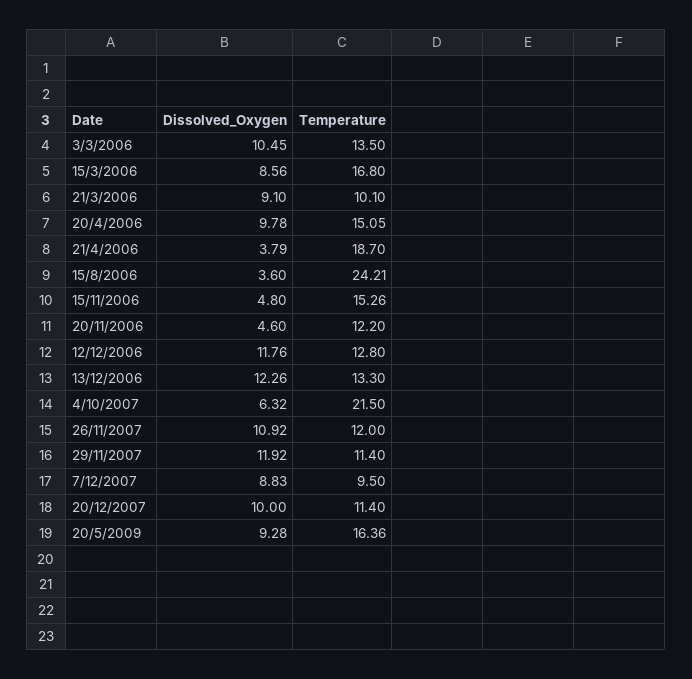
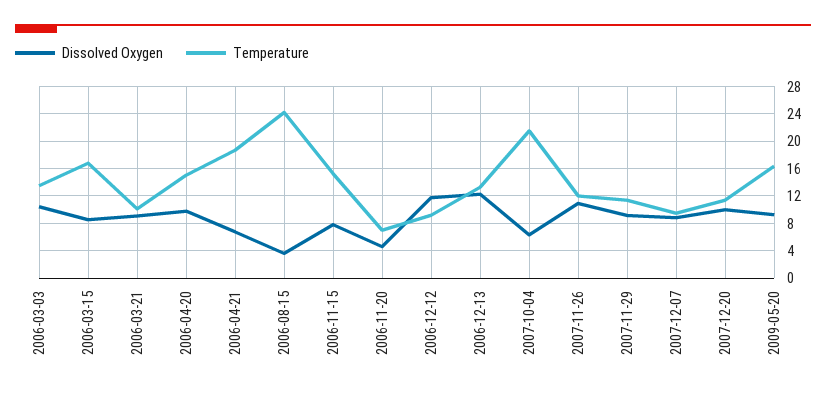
  {
    "Dissolved_Oxygen": {
      "3/3/2006": 10.45,
      "15/3/2006": 8.56,
      "21/3/2006": 9.1,
      "20/4/2006": 9.78,
-     "21/4/2006": 3.79,
+     "21/4/2006": 7,
      "15/8/2006": 3.6,
-     "15/11/2006": 4.8,
+     "15/11/2006": 8,
      "20/11/2006": 4.6,
      "12/12/2006": 11.76,
      "13/12/2006": 12.26,
      "4/10/2007": 6.32,
      "26/11/2007": 10.92,
-     "29/11/2007": 11.92,
+     "29/11/2007": 9,
      "7/12/2007": 8.83,
      "20/12/2007": 10,
      "20/5/2009": 9.28
    },
    "Temperature": {
      "3/3/2006": 13.5,
      "15/3/2006": 16.8,
      "21/3/2006": 10.1,
      "20/4/2006": 15.05,
      "21/4/2006": 18.7,
      "15/8/2006": 24.21,
      "15/11/2006": 15.26,
-     "20/11/2006": 12.2,
+     "20/11/2006": 7,
-     "12/12/2006": 12.8,
+     "12/12/2006": 9,
      "13/12/2006": 13.3,
      "4/10/2007": 21.5,
      "26/11/2007": 12,
      "29/11/2007": 11.4,
      "7/12/2007": 9.5,
      "20/12/2007": 11.4,
      "20/5/2009": 16.36
    }
  }

